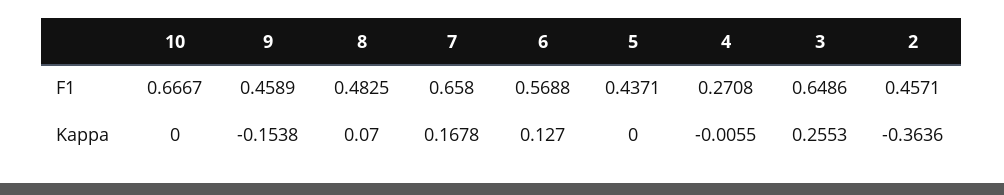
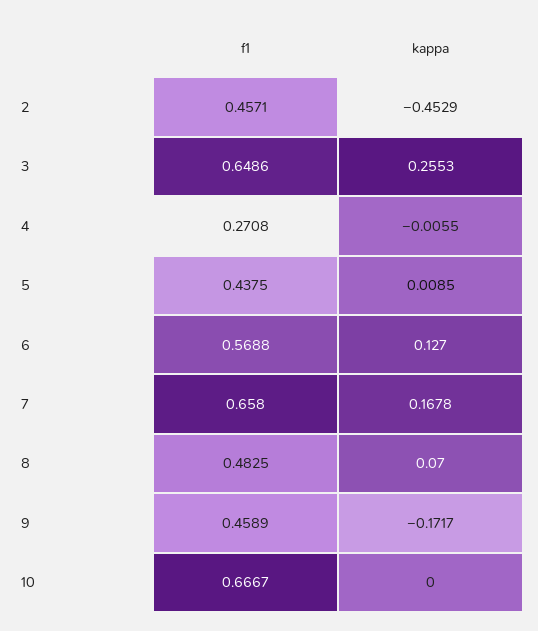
  {
    "10": {
      "F1": 0.6667,
      "Kappa": 0
    },
    "9": {
      "F1": 0.4589,
-     "Kappa": -0.1538
+     "Kappa": -0.1717
    },
    "8": {
      "F1": 0.4825,
      "Kappa": 0.07
    },
    "7": {
      "F1": 0.658,
      "Kappa": 0.1678
    },
    "6": {
      "F1": 0.5688,
      "Kappa": 0.127
    },
    "5": {
-     "F1": 0.4371,
+     "F1": 0.4375,
-     "Kappa": 0
+     "Kappa": 0.0085
    },
    "4": {
      "F1": 0.2708,
      "Kappa": -0.0055
    },
    "3": {
      "F1": 0.6486,
      "Kappa": 0.2553
    },
    "2": {
      "F1": 0.4571,
-     "Kappa": -0.3636
+     "Kappa": -0.4529
    }
  }

